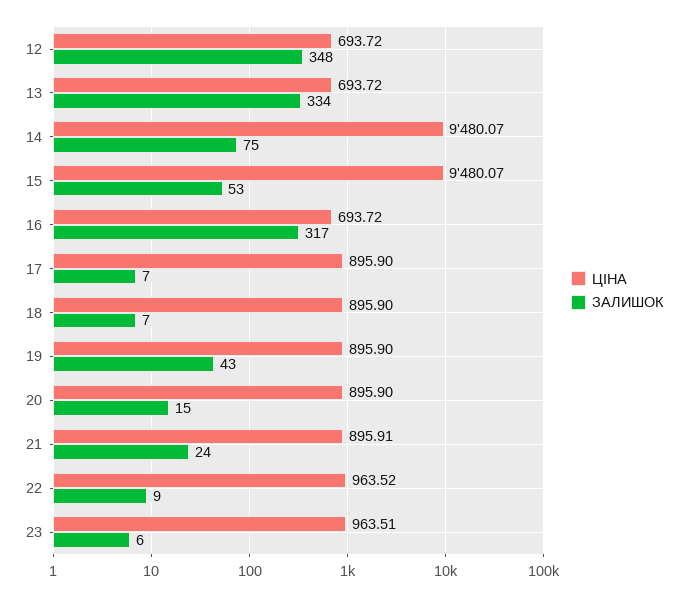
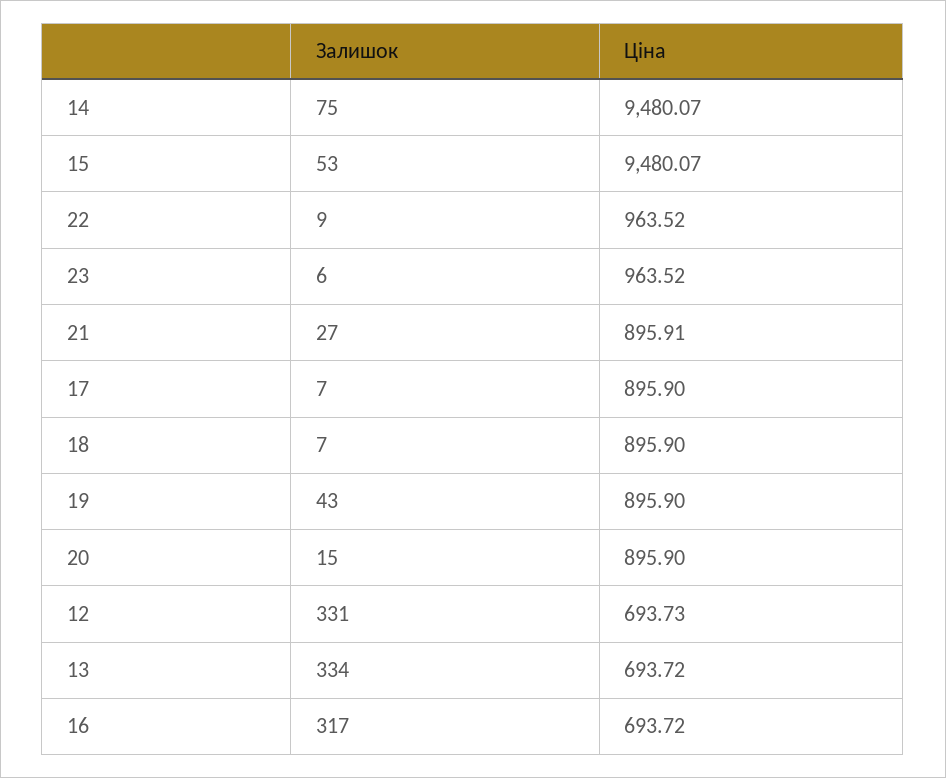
  {
    "ЦІНА": {
-     "12": 693.72,
+     "12": 693.73,
      "13": 693.72,
      "14": 9480.07,
      "15": 9480.07,
      "16": 693.72,
      "17": 895.9,
      "18": 895.9,
      "19": 895.9,
      "20": 895.9,
      "21": 895.91,
      "22": 963.52,
-     "23": 963.51
+     "23": 963.52
    },
    "ЗАЛИШОК": {
-     "12": 348,
+     "12": 331,
      "13": 334,
      "14": 75,
      "15": 53,
      "16": 317,
      "17": 7,
      "18": 7,
      "19": 43,
      "20": 15,
-     "21": 24,
+     "21": 27,
      "22": 9,
      "23": 6
    }
  }

